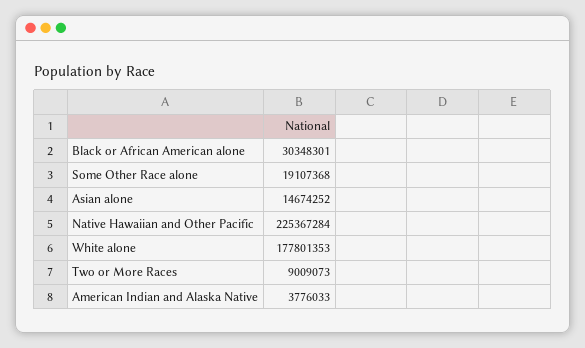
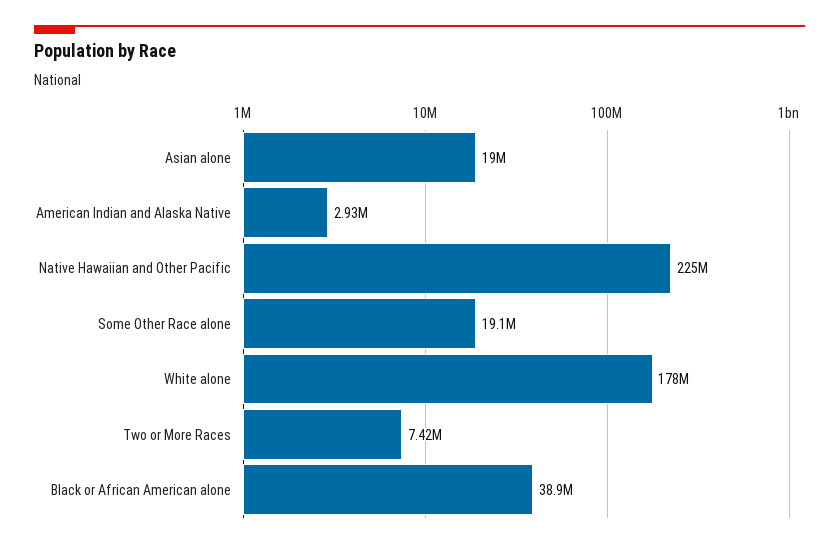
  {
-   "Black or African American alone": 30348301,
+   "Black or African American alone": 38900000,
    "Some Other Race alone": 19107368,
-   "Asian alone": 14674252,
+   "Asian alone": 19000000,
    "Native Hawaiian and Other Pacific": 225367284,
    "White alone": 177801353,
-   "Two or More Races": 9009073,
+   "Two or More Races": 7420000,
-   "American Indian and Alaska Native": 3776033
+   "American Indian and Alaska Native": 2930000
  }

